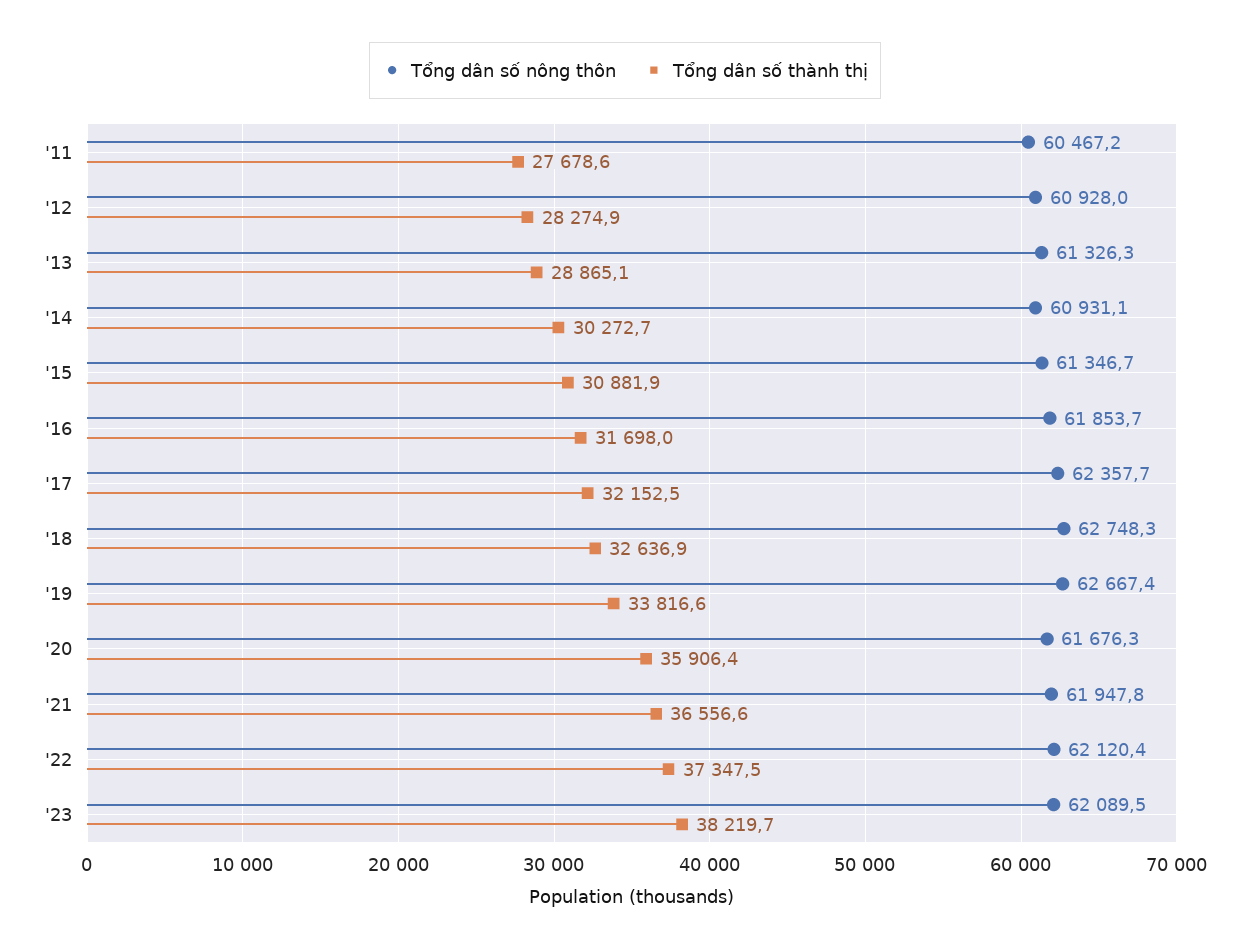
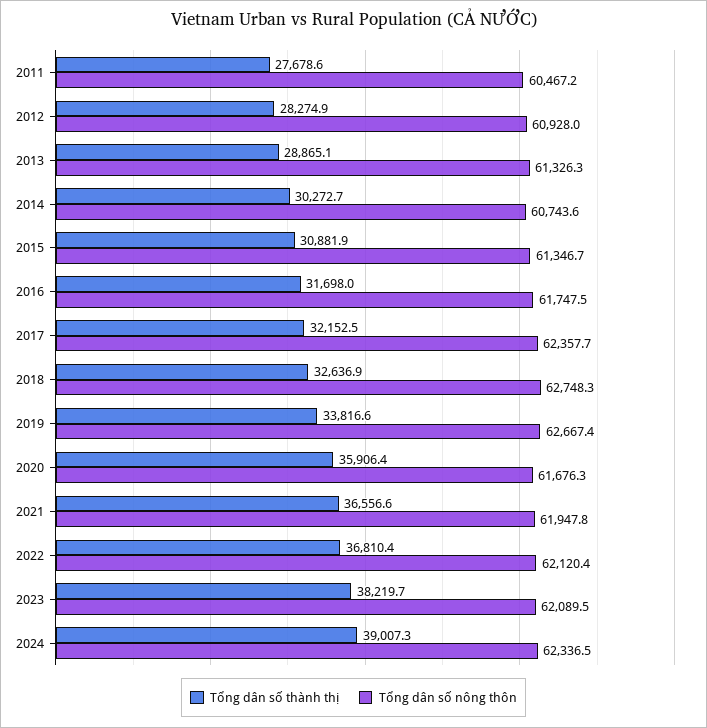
  {
    "Tổng dân số nông thôn": {
      "'11": 60467.2,
      "'12": 60928,
      "'13": 61326.3,
-     "'14": 60931.1,
+     "'14": 60743.6,
      "'15": 61346.7,
-     "'16": 61853.7,
+     "'16": 61747.5,
      "'17": 62357.7,
      "'18": 62748.3,
      "'19": 62667.4,
      "'20": 61676.3,
      "'21": 61947.8,
      "'22": 62120.4,
-     "'23": 62089.5
+     "'23": 62089.5,
+     "2024": 62336.5
    },
    "Tổng dân số thành thị": {
      "'11": 27678.6,
      "'12": 28274.9,
      "'13": 28865.1,
      "'14": 30272.7,
      "'15": 30881.9,
      "'16": 31698,
      "'17": 32152.5,
      "'18": 32636.9,
      "'19": 33816.6,
      "'20": 35906.4,
      "'21": 36556.6,
-     "'22": 37347.5,
+     "'22": 36810.4,
-     "'23": 38219.7
+     "'23": 38219.7,
+     "2024": 39007.3
    }
  }

